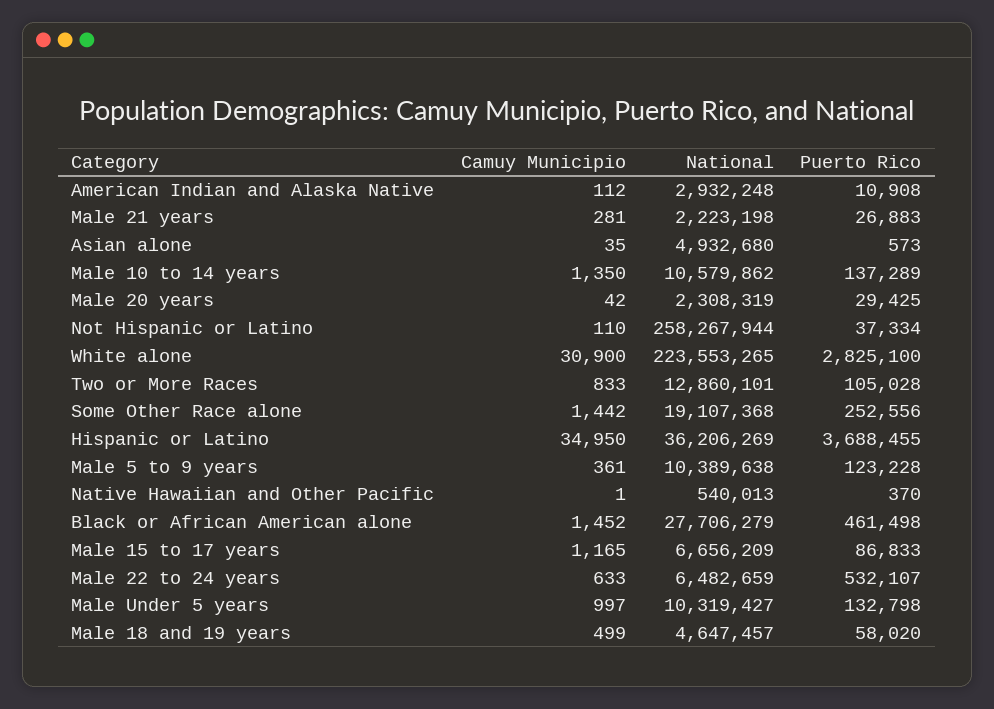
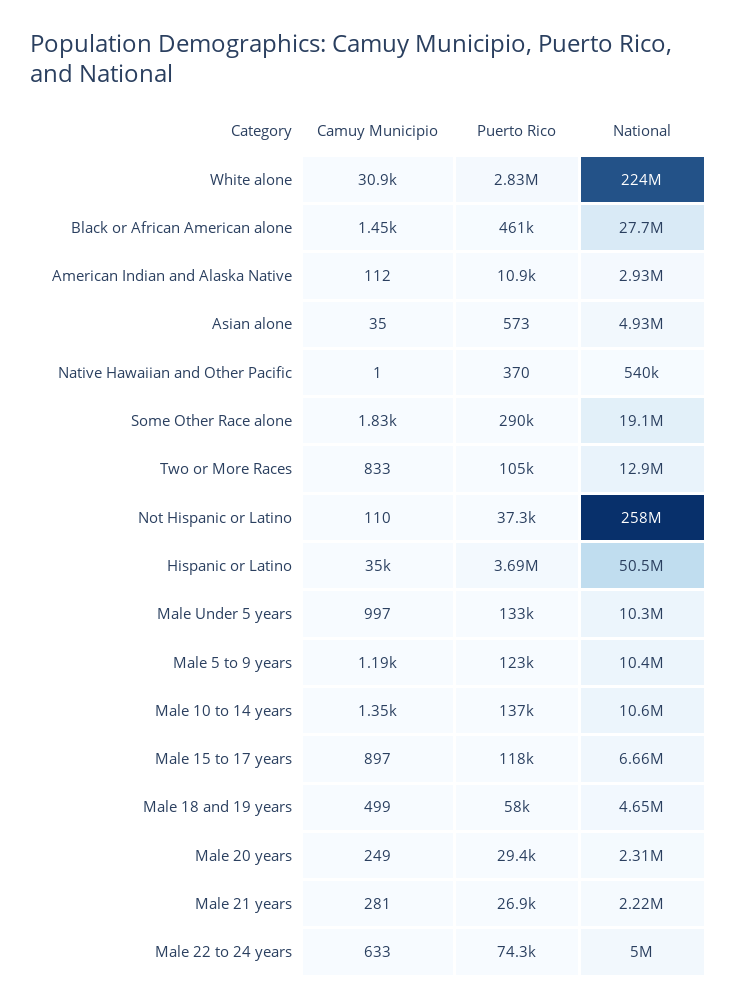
  {
    "Camuy Municipio": {
      "American Indian and Alaska Native": 112,
      "Male 21 years": 281,
      "Asian alone": 35,
      "Male 10 to 14 years": 1350,
-     "Male 20 years": 42,
+     "Male 20 years": 249,
      "Not Hispanic or Latino": 110,
      "White alone": 30900,
      "Two or More Races": 833,
-     "Some Other Race alone": 1442,
+     "Some Other Race alone": 1830,
      "Hispanic or Latino": 34950,
-     "Male 5 to 9 years": 361,
+     "Male 5 to 9 years": 1190,
      "Native Hawaiian and Other Pacific": 1,
      "Black or African American alone": 1452,
-     "Male 15 to 17 years": 1165,
+     "Male 15 to 17 years": 897,
      "Male 22 to 24 years": 633,
      "Male Under 5 years": 997,
      "Male 18 and 19 years": 499
    },
    "National": {
      "American Indian and Alaska Native": 2932248,
      "Male 21 years": 2223198,
      "Asian alone": 4932680,
      "Male 10 to 14 years": 10579862,
      "Male 20 years": 2308319,
      "Not Hispanic or Latino": 258267944,
      "White alone": 223553265,
      "Two or More Races": 12860101,
      "Some Other Race alone": 19107368,
-     "Hispanic or Latino": 36206269,
+     "Hispanic or Latino": 50500000,
      "Male 5 to 9 years": 10389638,
      "Native Hawaiian and Other Pacific": 540013,
      "Black or African American alone": 27706279,
      "Male 15 to 17 years": 6656209,
-     "Male 22 to 24 years": 6482659,
+     "Male 22 to 24 years": 5000000,
      "Male Under 5 years": 10319427,
      "Male 18 and 19 years": 4647457
    },
    "Puerto Rico": {
      "American Indian and Alaska Native": 10908,
      "Male 21 years": 26883,
      "Asian alone": 573,
      "Male 10 to 14 years": 137289,
      "Male 20 years": 29425,
      "Not Hispanic or Latino": 37334,
      "White alone": 2825100,
      "Two or More Races": 105028,
-     "Some Other Race alone": 252556,
+     "Some Other Race alone": 290000,
      "Hispanic or Latino": 3688455,
      "Male 5 to 9 years": 123228,
      "Native Hawaiian and Other Pacific": 370,
      "Black or African American alone": 461498,
-     "Male 15 to 17 years": 86833,
+     "Male 15 to 17 years": 118000,
-     "Male 22 to 24 years": 532107,
+     "Male 22 to 24 years": 74300,
      "Male Under 5 years": 132798,
      "Male 18 and 19 years": 58020
    }
  }

